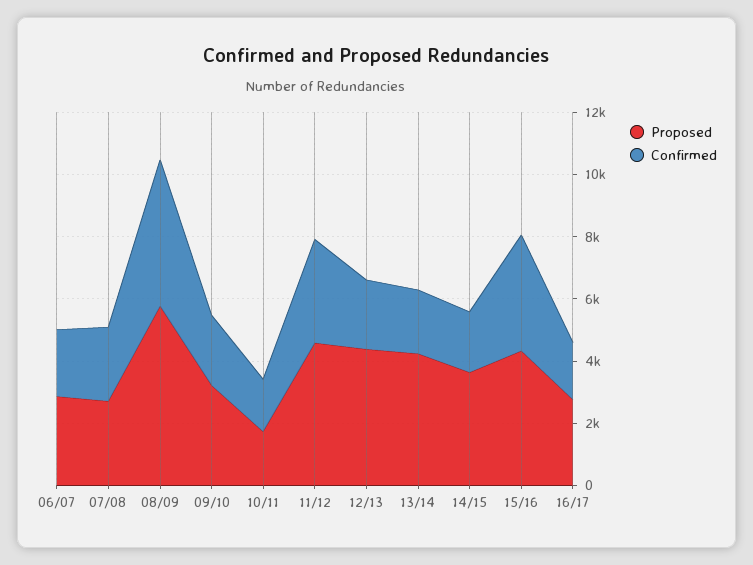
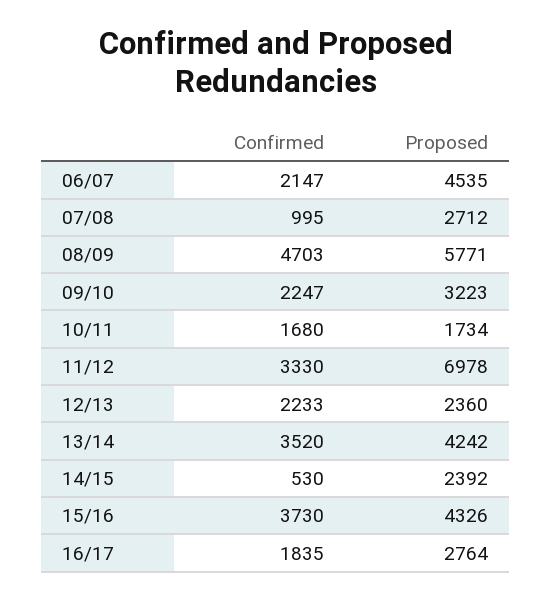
  {
    "Proposed": {
-     "06/07": 3000,
+     "06/07": 4535,
      "07/08": 2712,
      "08/09": 5771,
      "09/10": 3223,
      "10/11": 1734,
-     "11/12": 4500,
+     "11/12": 6978,
-     "12/13": 4500,
+     "12/13": 2360,
      "13/14": 4242,
-     "14/15": 3500,
+     "14/15": 2392,
      "15/16": 4326,
      "16/17": 2764
    },
    "Confirmed": {
      "06/07": 2147,
-     "07/08": 2500,
+     "07/08": 995,
      "08/09": 4703,
      "09/10": 2247,
      "10/11": 1680,
      "11/12": 3330,
      "12/13": 2233,
-     "13/14": 2000,
+     "13/14": 3520,
-     "14/15": 2000,
+     "14/15": 530,
      "15/16": 3730,
      "16/17": 1835
    }
  }

